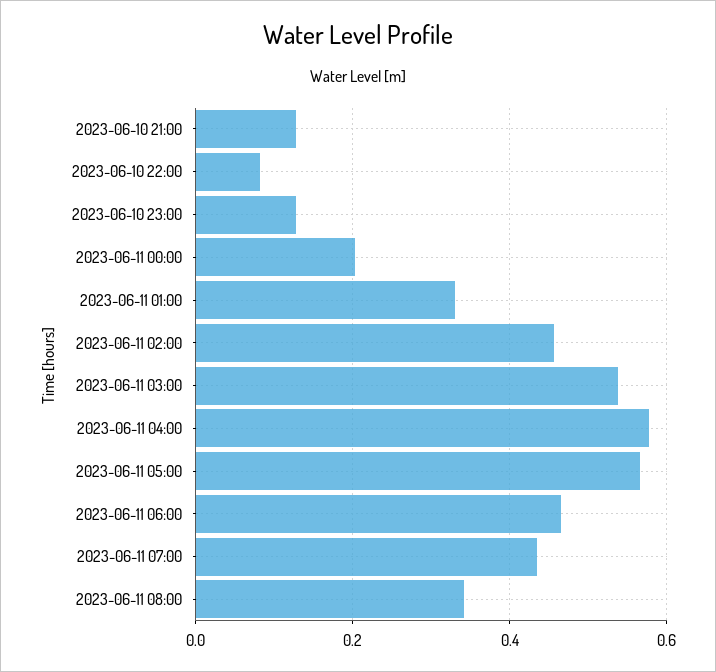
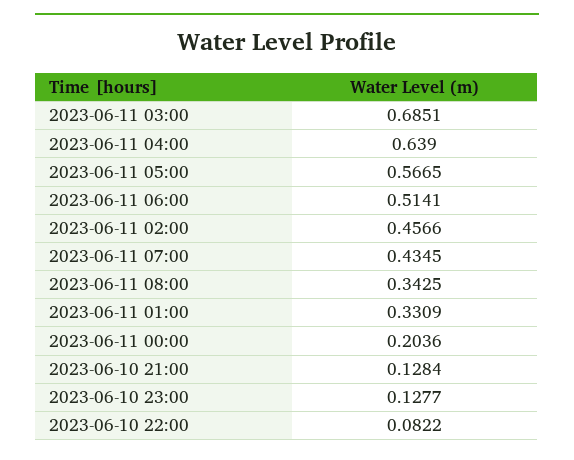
  {
    "2023-06-10 21:00": 0.1284,
    "2023-06-10 22:00": 0.0822,
    "2023-06-10 23:00": 0.1277,
    "2023-06-11 00:00": 0.2036,
    "2023-06-11 01:00": 0.3309,
    "2023-06-11 02:00": 0.4566,
-   "2023-06-11 03:00": 0.54,
+   "2023-06-11 03:00": 0.6851,
-   "2023-06-11 04:00": 0.58,
+   "2023-06-11 04:00": 0.639,
    "2023-06-11 05:00": 0.5665,
-   "2023-06-11 06:00": 0.46,
+   "2023-06-11 06:00": 0.5141,
    "2023-06-11 07:00": 0.4345,
    "2023-06-11 08:00": 0.3425
  }

